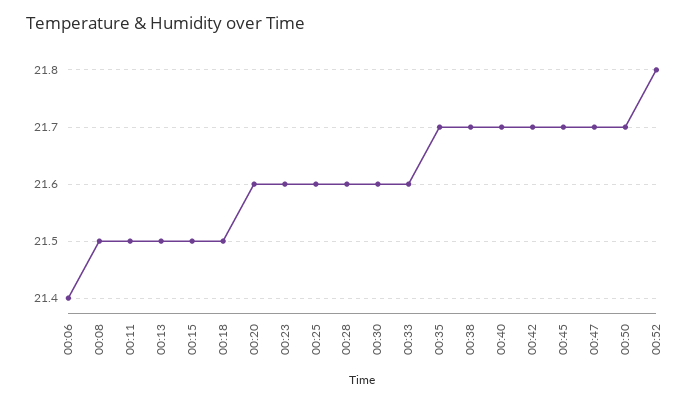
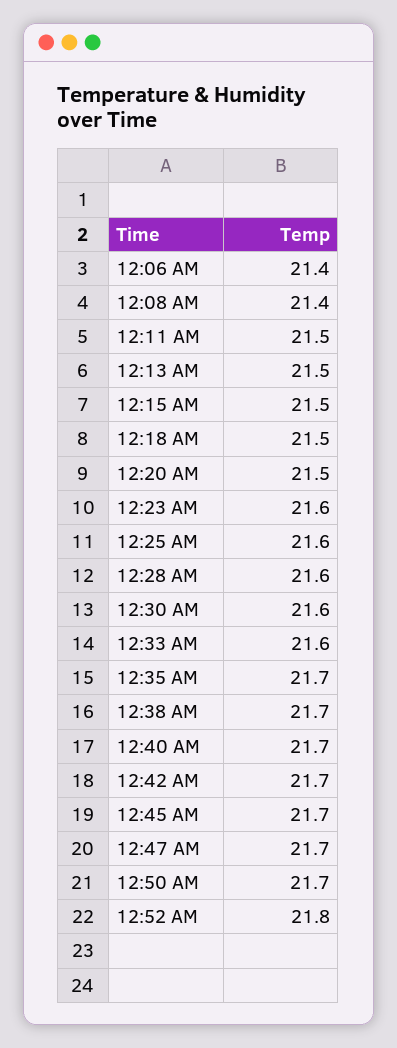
  {
    "00:06": 21.4,
-   "00:08": 21.5,
+   "00:08": 21.4,
    "00:11": 21.5,
    "00:13": 21.5,
    "00:15": 21.5,
    "00:18": 21.5,
-   "00:20": 21.6,
+   "00:20": 21.5,
    "00:23": 21.6,
    "00:25": 21.6,
    "00:28": 21.6,
    "00:30": 21.6,
    "00:33": 21.6,
    "00:35": 21.7,
    "00:38": 21.7,
    "00:40": 21.7,
    "00:42": 21.7,
    "00:45": 21.7,
    "00:47": 21.7,
    "00:50": 21.7,
    "00:52": 21.8
  }

